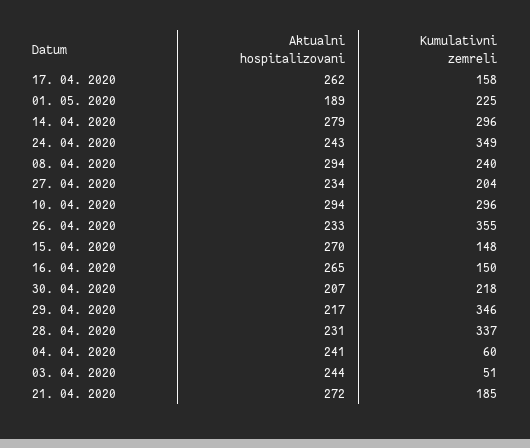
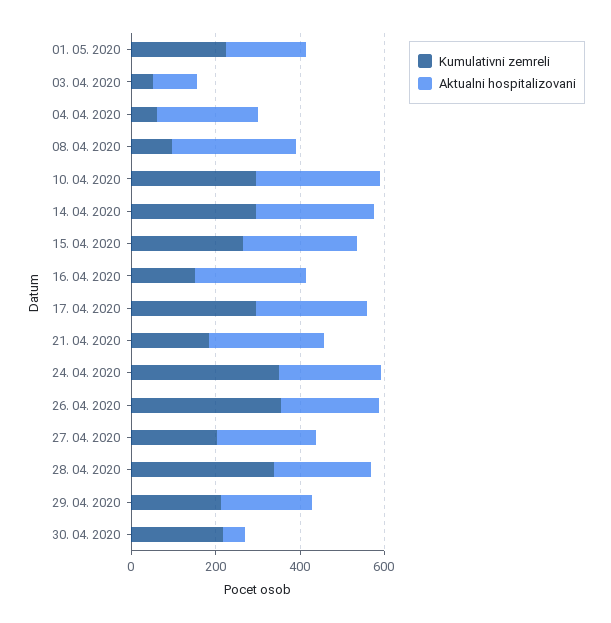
  {
    "Aktualni hospitalizovani": {
      "17. 04. 2020": 262,
      "01. 05. 2020": 189,
      "14. 04. 2020": 279,
      "24. 04. 2020": 243,
      "08. 04. 2020": 294,
      "27. 04. 2020": 234,
      "10. 04. 2020": 294,
      "26. 04. 2020": 233,
      "15. 04. 2020": 270,
      "16. 04. 2020": 265,
-     "30. 04. 2020": 207,
+     "30. 04. 2020": 50,
      "29. 04. 2020": 217,
      "28. 04. 2020": 231,
      "04. 04. 2020": 241,
-     "03. 04. 2020": 244,
+     "03. 04. 2020": 100,
      "21. 04. 2020": 272
    },
    "Kumulativni zemreli": {
-     "17. 04. 2020": 158,
+     "17. 04. 2020": 300,
      "01. 05. 2020": 225,
      "14. 04. 2020": 296,
      "24. 04. 2020": 349,
-     "08. 04. 2020": 240,
+     "08. 04. 2020": 100,
      "27. 04. 2020": 204,
      "10. 04. 2020": 296,
      "26. 04. 2020": 355,
-     "15. 04. 2020": 148,
+     "15. 04. 2020": 250,
      "16. 04. 2020": 150,
      "30. 04. 2020": 218,
-     "29. 04. 2020": 346,
+     "29. 04. 2020": 200,
      "28. 04. 2020": 337,
      "04. 04. 2020": 60,
      "03. 04. 2020": 51,
      "21. 04. 2020": 185
    }
  }

